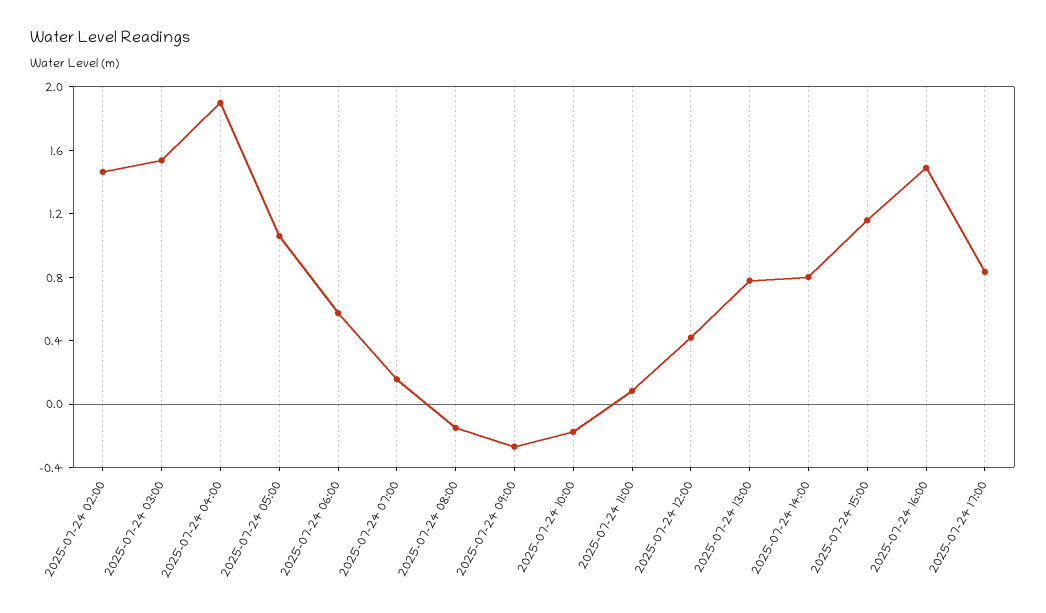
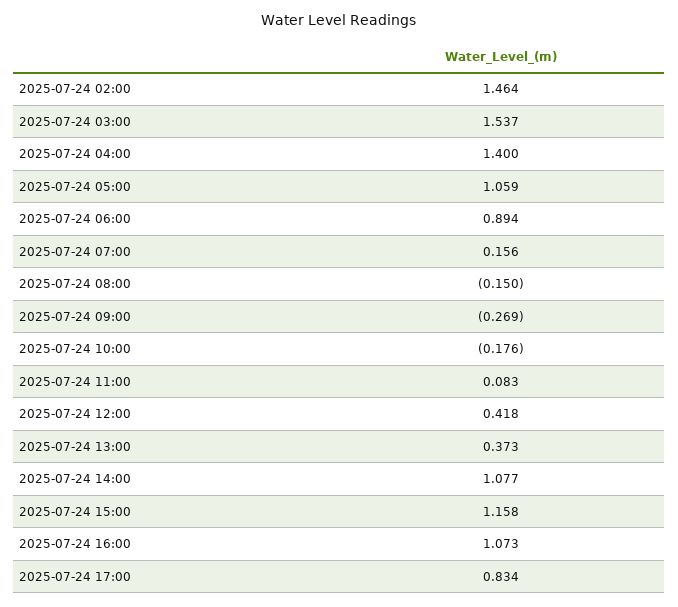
  {
    "2025-07-24 02:00": 1.464,
    "2025-07-24 03:00": 1.537,
-   "2025-07-24 04:00": 1.9,
+   "2025-07-24 04:00": 1.4,
    "2025-07-24 05:00": 1.059,
-   "2025-07-24 06:00": 0.6,
+   "2025-07-24 06:00": 0.894,
    "2025-07-24 07:00": 0.156,
    "2025-07-24 08:00": -0.15,
    "2025-07-24 09:00": -0.269,
    "2025-07-24 10:00": -0.176,
    "2025-07-24 11:00": 0.083,
    "2025-07-24 12:00": 0.418,
-   "2025-07-24 13:00": 0.8,
+   "2025-07-24 13:00": 0.373,
-   "2025-07-24 14:00": 0.8,
+   "2025-07-24 14:00": 1.077,
    "2025-07-24 15:00": 1.158,
-   "2025-07-24 16:00": 1.5,
+   "2025-07-24 16:00": 1.073,
    "2025-07-24 17:00": 0.834
  }

